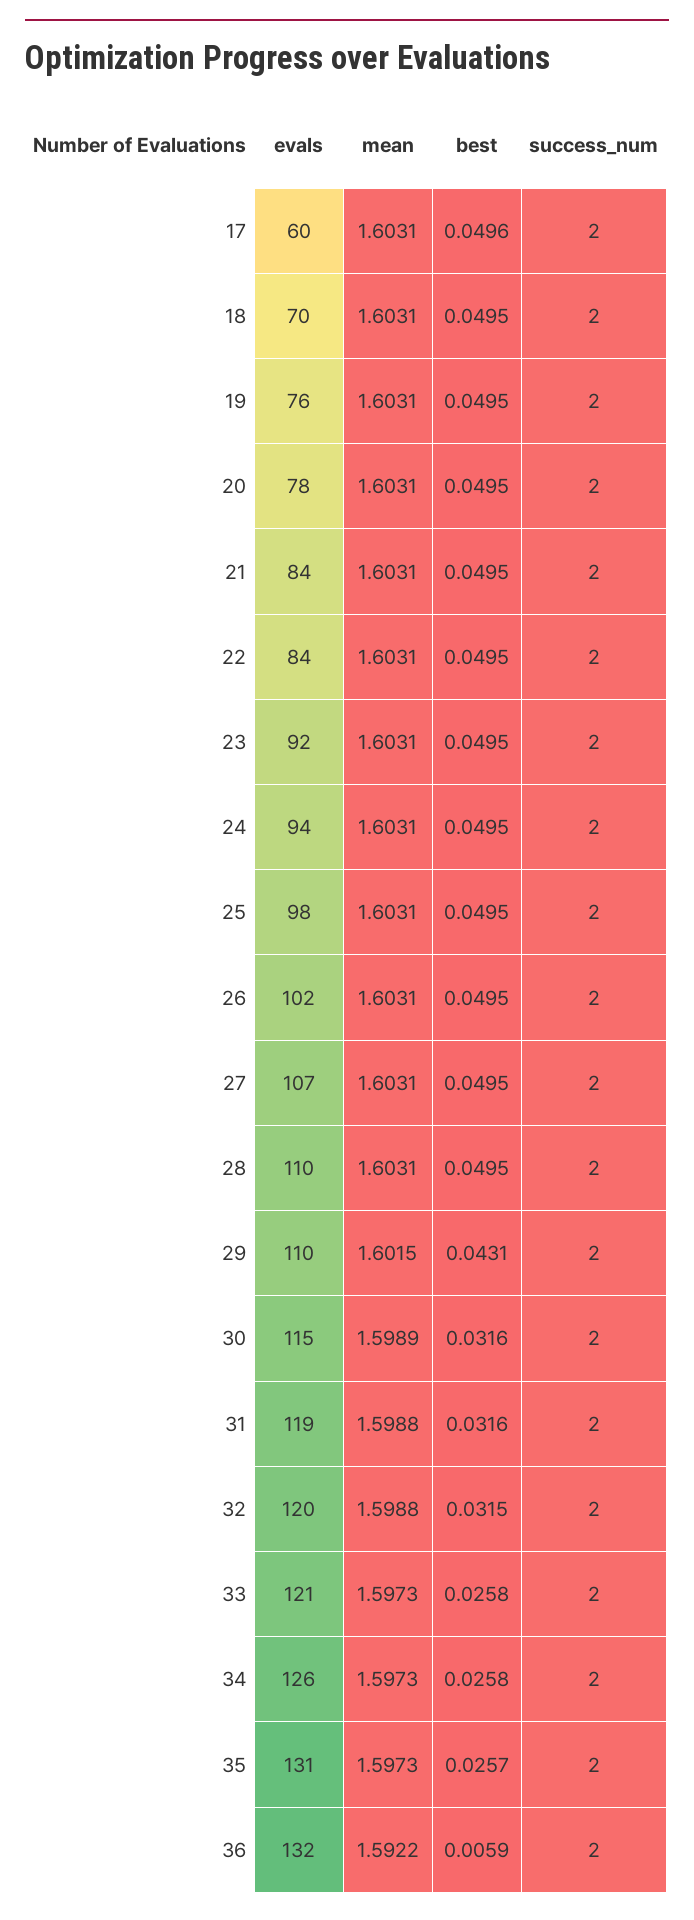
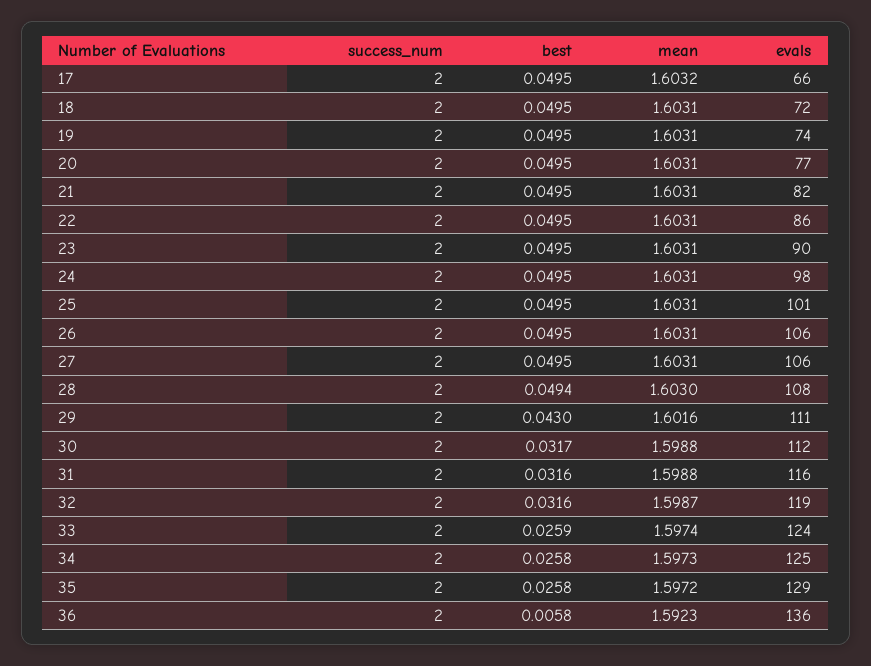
  {
    "evals": {
-     "17": 60,
+     "17": 66,
-     "18": 70,
+     "18": 72,
-     "19": 76,
+     "19": 74,
-     "20": 78,
+     "20": 77,
-     "21": 84,
+     "21": 82,
-     "22": 84,
+     "22": 86,
-     "23": 92,
+     "23": 90,
-     "24": 94,
+     "24": 98,
-     "25": 98,
+     "25": 101,
-     "26": 102,
+     "26": 106,
-     "27": 107,
+     "27": 106,
-     "28": 110,
+     "28": 108,
-     "29": 110,
+     "29": 111,
-     "30": 115,
+     "30": 112,
-     "31": 119,
+     "31": 116,
-     "32": 120,
+     "32": 119,
-     "33": 121,
+     "33": 124,
-     "34": 126,
+     "34": 125,
-     "35": 131,
+     "35": 129,
-     "36": 132
+     "36": 136
    },
    "mean": {
-     "17": 1.6031,
+     "17": 1.6032,
      "18": 1.6031,
      "19": 1.6031,
      "20": 1.6031,
      "21": 1.6031,
      "22": 1.6031,
      "23": 1.6031,
      "24": 1.6031,
      "25": 1.6031,
      "26": 1.6031,
      "27": 1.6031,
-     "28": 1.6031,
+     "28": 1.603,
-     "29": 1.6015,
+     "29": 1.6016,
-     "30": 1.5989,
+     "30": 1.5988,
      "31": 1.5988,
-     "32": 1.5988,
+     "32": 1.5987,
-     "33": 1.5973,
+     "33": 1.5974,
      "34": 1.5973,
-     "35": 1.5973,
+     "35": 1.5972,
-     "36": 1.5922
+     "36": 1.5923
    },
    "best": {
-     "17": 0.0496,
+     "17": 0.0495,
      "18": 0.0495,
      "19": 0.0495,
      "20": 0.0495,
      "21": 0.0495,
      "22": 0.0495,
      "23": 0.0495,
      "24": 0.0495,
      "25": 0.0495,
      "26": 0.0495,
      "27": 0.0495,
-     "28": 0.0495,
+     "28": 0.0494,
-     "29": 0.0431,
+     "29": 0.043,
-     "30": 0.0316,
+     "30": 0.0317,
      "31": 0.0316,
-     "32": 0.0315,
+     "32": 0.0316,
-     "33": 0.0258,
+     "33": 0.0259,
      "34": 0.0258,
-     "35": 0.0257,
+     "35": 0.0258,
-     "36": 0.0059
+     "36": 0.0058
    },
    "success_num": {
      "17": 2,
      "18": 2,
      "19": 2,
      "20": 2,
      "21": 2,
      "22": 2,
      "23": 2,
      "24": 2,
      "25": 2,
      "26": 2,
      "27": 2,
      "28": 2,
      "29": 2,
      "30": 2,
      "31": 2,
      "32": 2,
      "33": 2,
      "34": 2,
      "35": 2,
      "36": 2
    }
  }

